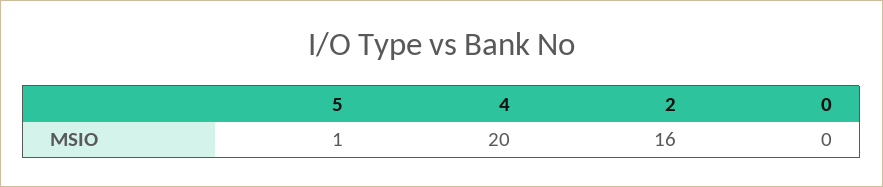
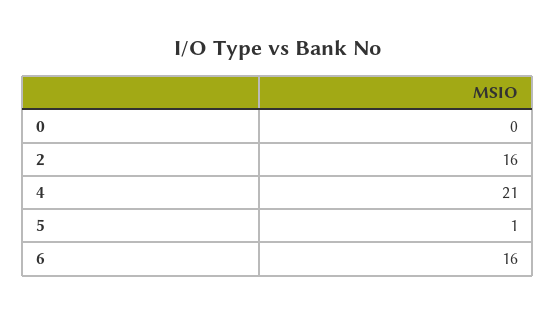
  {
    "5": 1,
-   "4": 20,
+   "4": 21,
    "2": 16,
-   "0": 0
+   "0": 0,
+   "6": 16
  }

